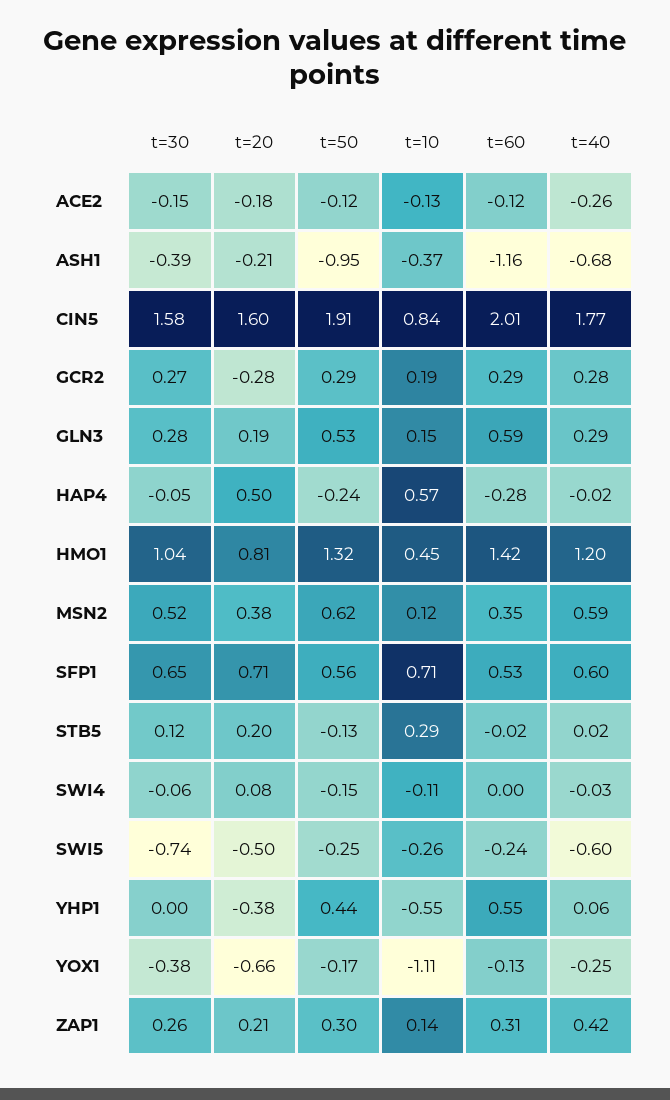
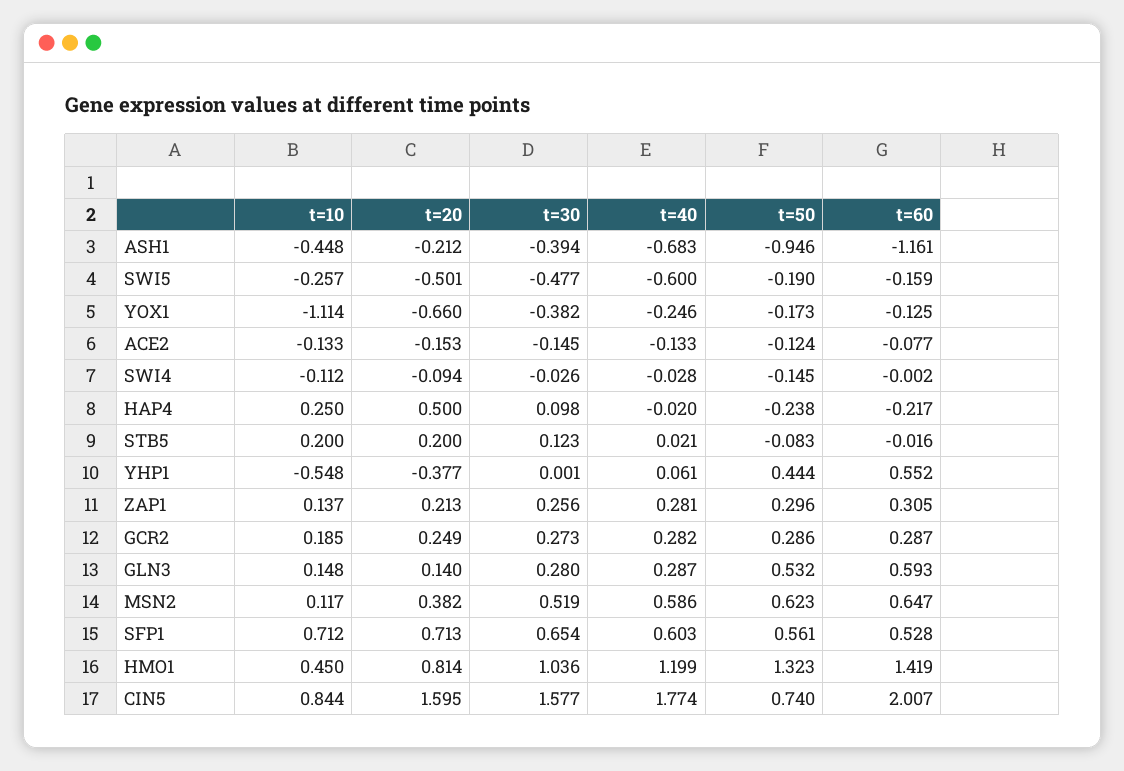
  {
    "t=30": {
      "ACE2": -0.145,
      "ASH1": -0.394,
      "CIN5": 1.577,
      "GCR2": 0.273,
      "GLN3": 0.28,
-     "HAP4": -0.05,
+     "HAP4": 0.098,
      "HMO1": 1.036,
      "MSN2": 0.519,
      "SFP1": 0.654,
      "STB5": 0.123,
-     "SWI4": -0.06,
+     "SWI4": -0.026,
-     "SWI5": -0.74,
+     "SWI5": -0.477,
      "YHP1": 0.001,
      "YOX1": -0.382,
      "ZAP1": 0.256
    },
    "t=20": {
-     "ACE2": -0.18,
+     "ACE2": -0.153,
      "ASH1": -0.212,
      "CIN5": 1.595,
-     "GCR2": -0.28,
+     "GCR2": 0.249,
-     "GLN3": 0.19,
+     "GLN3": 0.14,
      "HAP4": 0.5,
      "HMO1": 0.814,
      "MSN2": 0.382,
      "SFP1": 0.713,
      "STB5": 0.2,
-     "SWI4": 0.08,
+     "SWI4": -0.094,
      "SWI5": -0.501,
      "YHP1": -0.377,
      "YOX1": -0.66,
      "ZAP1": 0.213
    },
    "t=50": {
      "ACE2": -0.124,
      "ASH1": -0.946,
-     "CIN5": 1.91,
+     "CIN5": 0.74,
      "GCR2": 0.286,
      "GLN3": 0.532,
      "HAP4": -0.238,
      "HMO1": 1.323,
      "MSN2": 0.623,
      "SFP1": 0.561,
-     "STB5": -0.13,
+     "STB5": -0.083,
      "SWI4": -0.145,
-     "SWI5": -0.25,
+     "SWI5": -0.19,
      "YHP1": 0.444,
      "YOX1": -0.173,
      "ZAP1": 0.296
    },
    "t=10": {
      "ACE2": -0.133,
-     "ASH1": -0.37,
+     "ASH1": -0.448,
      "CIN5": 0.844,
      "GCR2": 0.185,
      "GLN3": 0.148,
-     "HAP4": 0.57,
+     "HAP4": 0.25,
      "HMO1": 0.45,
      "MSN2": 0.117,
      "SFP1": 0.712,
-     "STB5": 0.29,
+     "STB5": 0.2,
      "SWI4": -0.112,
      "SWI5": -0.257,
      "YHP1": -0.548,
      "YOX1": -1.114,
      "ZAP1": 0.137
    },
    "t=60": {
-     "ACE2": -0.12,
+     "ACE2": -0.077,
      "ASH1": -1.161,
      "CIN5": 2.007,
      "GCR2": 0.287,
      "GLN3": 0.593,
-     "HAP4": -0.28,
+     "HAP4": -0.217,
      "HMO1": 1.419,
-     "MSN2": 0.35,
+     "MSN2": 0.647,
      "SFP1": 0.528,
      "STB5": -0.016,
      "SWI4": -0.002,
-     "SWI5": -0.24,
+     "SWI5": -0.159,
      "YHP1": 0.552,
      "YOX1": -0.125,
      "ZAP1": 0.305
    },
    "t=40": {
-     "ACE2": -0.26,
+     "ACE2": -0.133,
      "ASH1": -0.683,
      "CIN5": 1.774,
      "GCR2": 0.282,
      "GLN3": 0.287,
      "HAP4": -0.02,
      "HMO1": 1.199,
      "MSN2": 0.586,
      "SFP1": 0.603,
      "STB5": 0.021,
      "SWI4": -0.028,
      "SWI5": -0.6,
      "YHP1": 0.061,
      "YOX1": -0.246,
-     "ZAP1": 0.42
+     "ZAP1": 0.281
    }
  }

